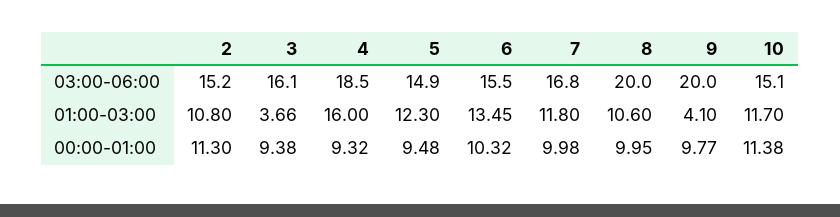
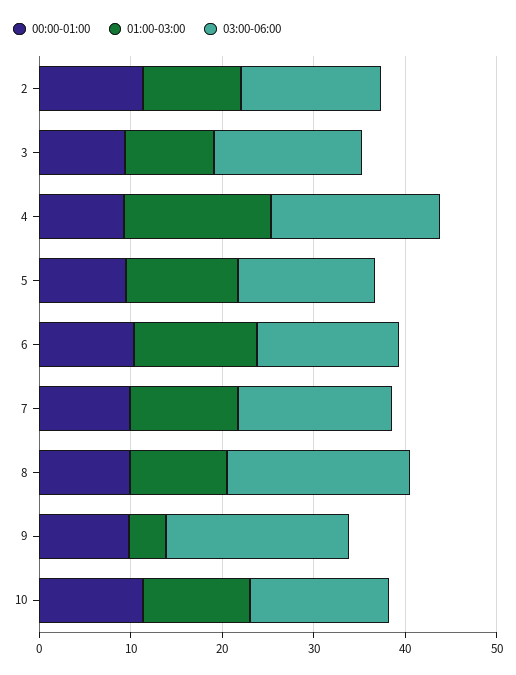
  {
    "03:00-06:00": {
      "2": 15.2,
      "3": 16.1,
      "4": 18.5,
      "5": 14.9,
      "6": 15.5,
      "7": 16.8,
      "8": 20,
      "9": 20,
      "10": 15.1
    },
    "01:00-03:00": {
      "2": 10.8,
-     "3": 3.66,
+     "3": 10,
      "4": 16,
      "5": 12.3,
      "6": 13.45,
      "7": 11.8,
      "8": 10.6,
      "9": 4.1,
      "10": 11.7
    },
    "00:00-01:00": {
      "2": 11.3,
      "3": 9.38,
      "4": 9.32,
      "5": 9.48,
      "6": 10.32,
      "7": 9.98,
      "8": 9.95,
      "9": 9.77,
      "10": 11.38
    }
  }

